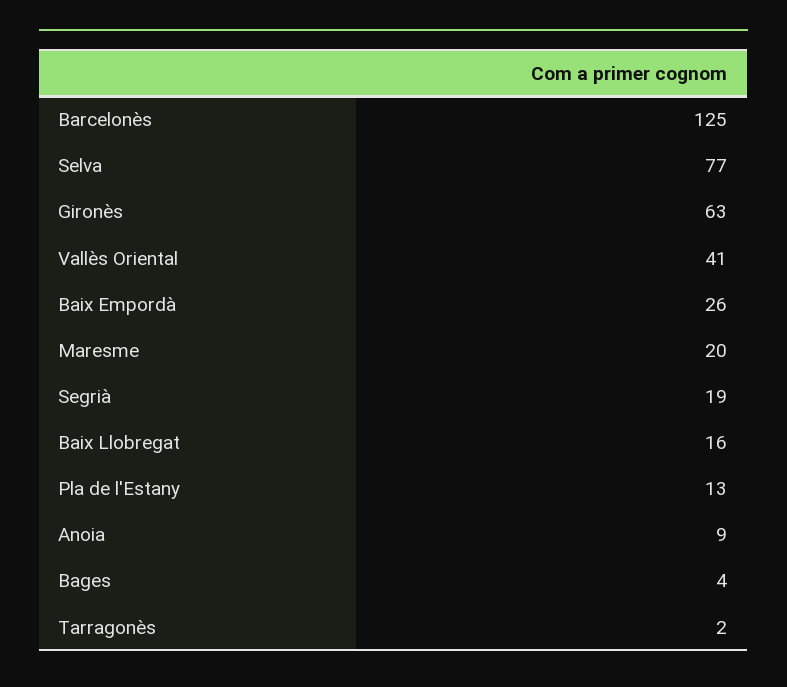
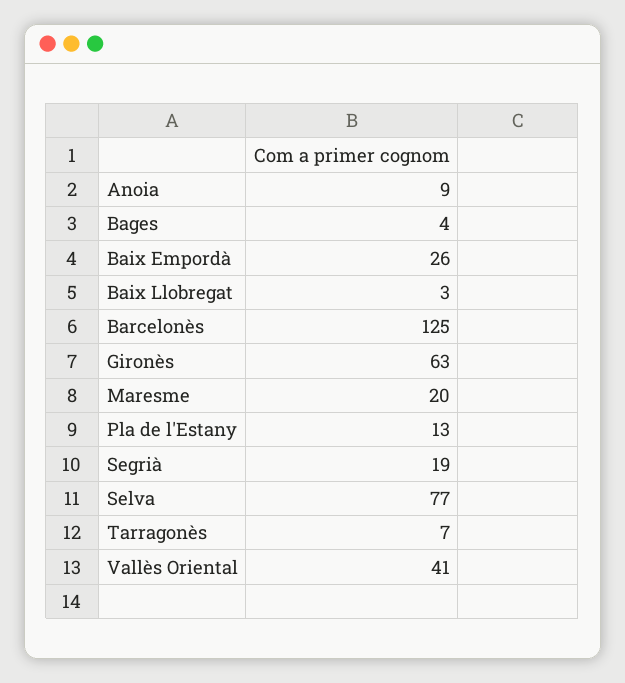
  {
    "Barcelonès": 125,
    "Selva": 77,
    "Gironès": 63,
    "Vallès Oriental": 41,
    "Baix Empordà": 26,
    "Maresme": 20,
    "Segrià": 19,
-   "Baix Llobregat": 16,
+   "Baix Llobregat": 3,
    "Pla de l'Estany": 13,
    "Anoia": 9,
    "Bages": 4,
-   "Tarragonès": 2
+   "Tarragonès": 7
  }

